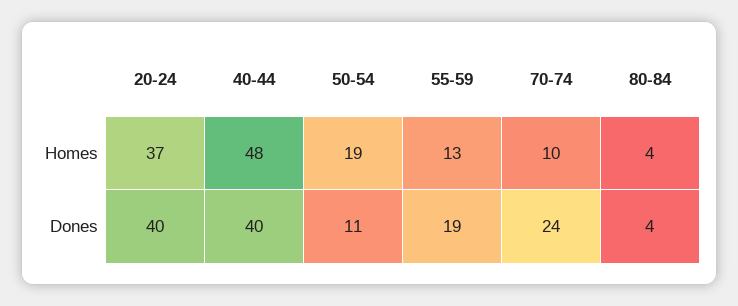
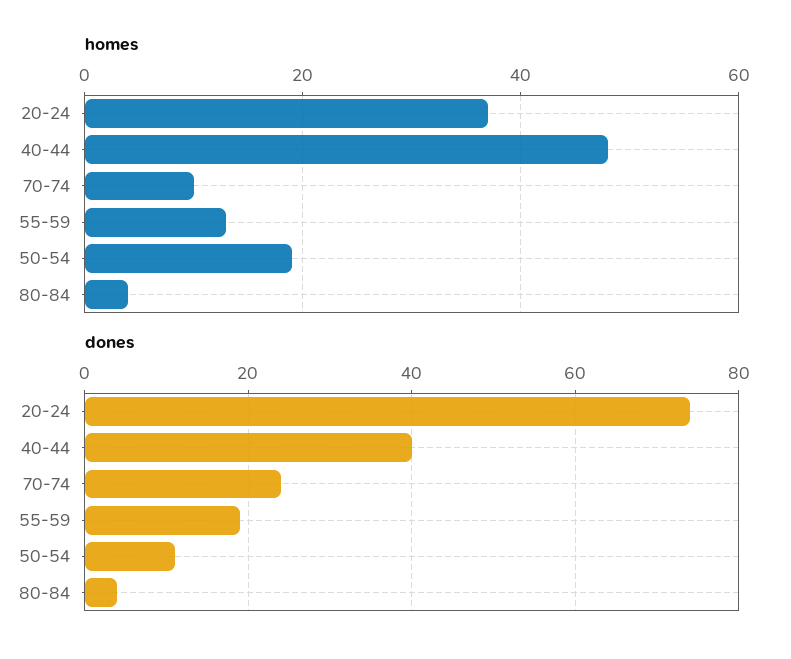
  {
    "Homes": {
      "20-24": 37,
      "40-44": 48,
      "50-54": 19,
      "55-59": 13,
      "70-74": 10,
      "80-84": 4
    },
    "Dones": {
-     "20-24": 40,
+     "20-24": 75,
      "40-44": 40,
      "50-54": 11,
      "55-59": 19,
      "70-74": 24,
      "80-84": 4
    }
  }

